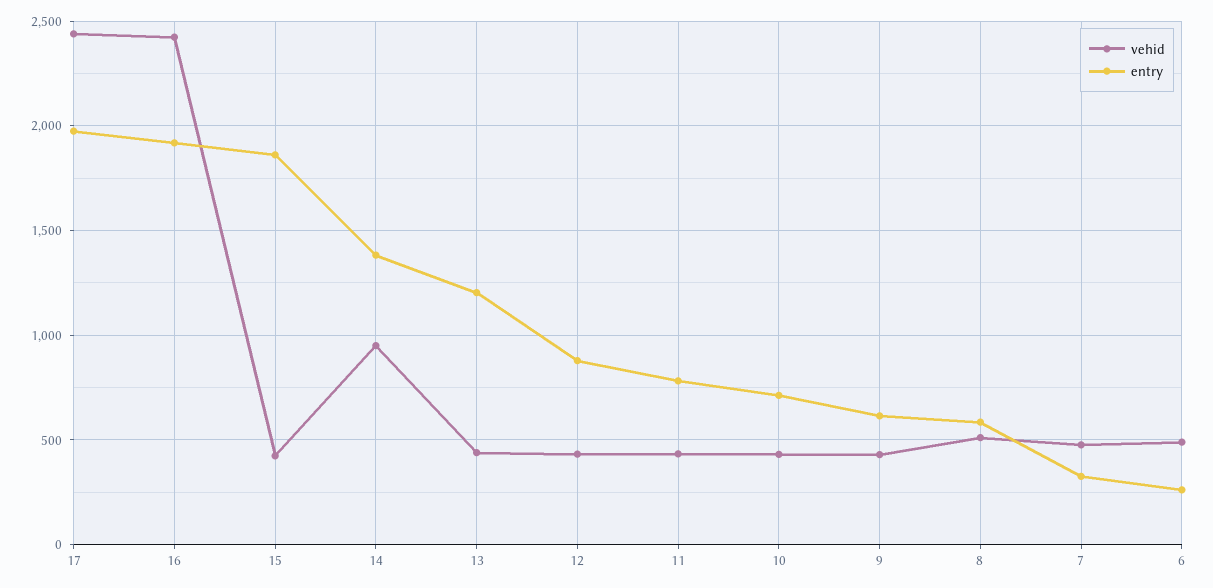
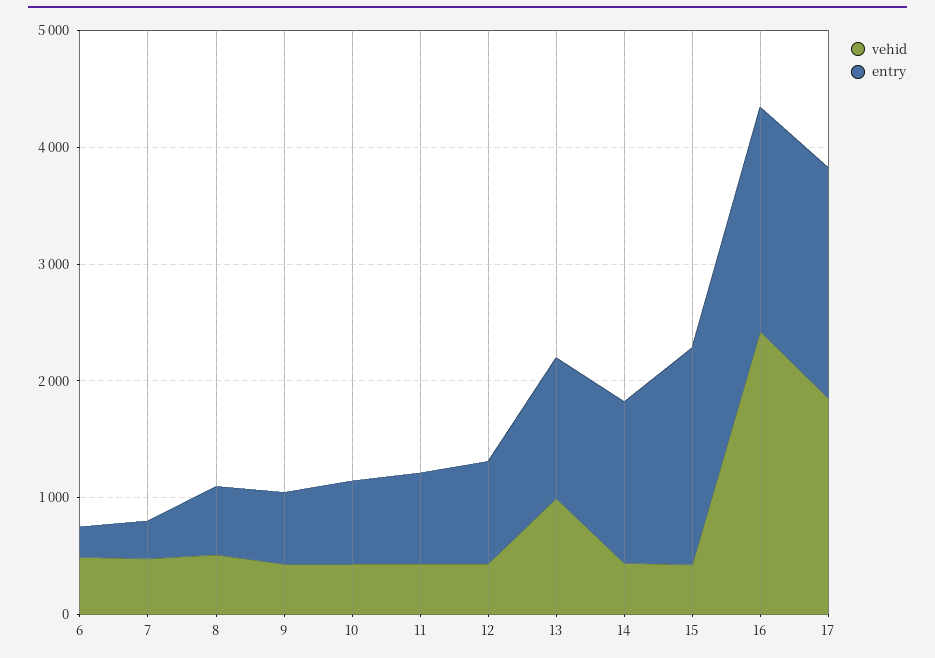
  {
    "vehid": {
-     "17": 2450,
+     "17": 1800,
      "16": 2400,
      "15": 400,
-     "14": 950,
+     "14": 400,
-     "13": 450,
+     "13": 1000,
      "12": 450,
      "11": 450,
      "10": 450,
      "9": 450,
      "8": 500,
      "7": 500,
      "6": 500
    },
    "entry": {
      "17": 1950,
      "16": 1900,
      "15": 1850,
      "14": 1400,
      "13": 1200,
      "12": 900,
      "11": 800,
      "10": 700,
      "9": 600,
      "8": 600,
      "7": 350,
      "6": 250
    }
  }

